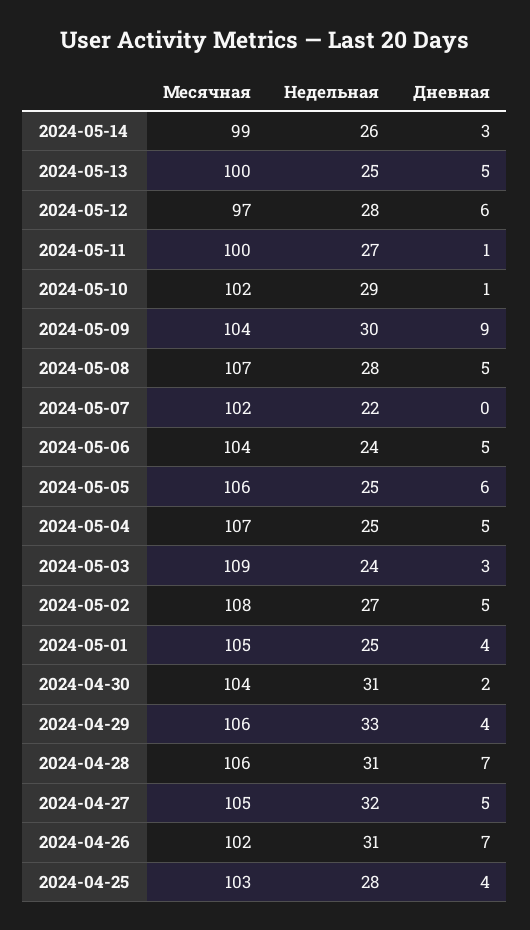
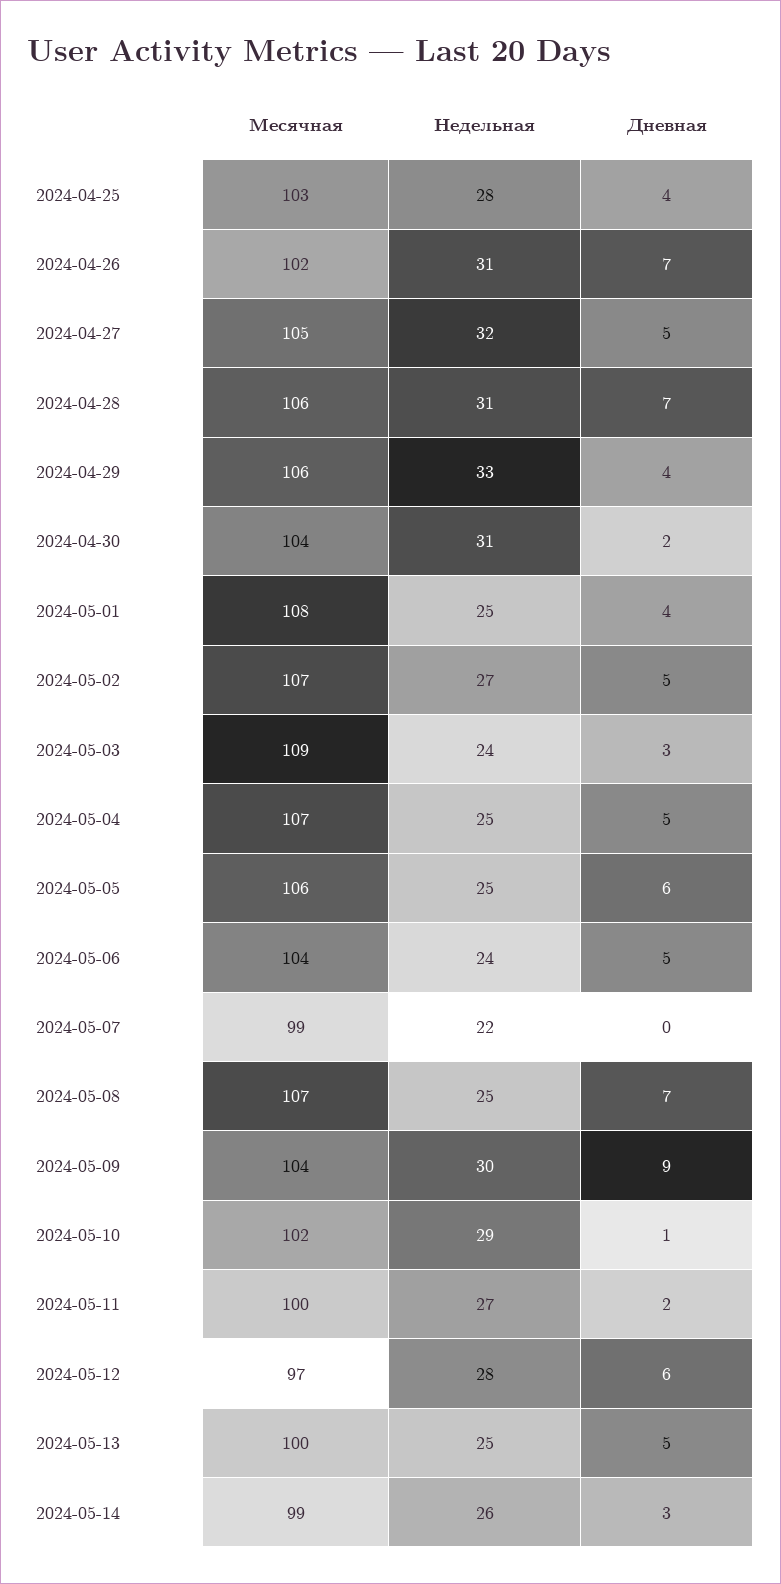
  {
    "Месячная": {
      "2024-05-14": 99,
      "2024-05-13": 100,
      "2024-05-12": 97,
      "2024-05-11": 100,
      "2024-05-10": 102,
      "2024-05-09": 104,
      "2024-05-08": 107,
-     "2024-05-07": 102,
+     "2024-05-07": 99,
      "2024-05-06": 104,
      "2024-05-05": 106,
      "2024-05-04": 107,
      "2024-05-03": 109,
-     "2024-05-02": 108,
+     "2024-05-02": 107,
-     "2024-05-01": 105,
+     "2024-05-01": 108,
      "2024-04-30": 104,
      "2024-04-29": 106,
      "2024-04-28": 106,
      "2024-04-27": 105,
      "2024-04-26": 102,
      "2024-04-25": 103
    },
    "Недельная": {
      "2024-05-14": 26,
      "2024-05-13": 25,
      "2024-05-12": 28,
      "2024-05-11": 27,
      "2024-05-10": 29,
      "2024-05-09": 30,
-     "2024-05-08": 28,
+     "2024-05-08": 25,
      "2024-05-07": 22,
      "2024-05-06": 24,
      "2024-05-05": 25,
      "2024-05-04": 25,
      "2024-05-03": 24,
      "2024-05-02": 27,
      "2024-05-01": 25,
      "2024-04-30": 31,
      "2024-04-29": 33,
      "2024-04-28": 31,
      "2024-04-27": 32,
      "2024-04-26": 31,
      "2024-04-25": 28
    },
    "Дневная": {
      "2024-05-14": 3,
      "2024-05-13": 5,
      "2024-05-12": 6,
-     "2024-05-11": 1,
+     "2024-05-11": 2,
      "2024-05-10": 1,
      "2024-05-09": 9,
-     "2024-05-08": 5,
+     "2024-05-08": 7,
      "2024-05-07": 0,
      "2024-05-06": 5,
      "2024-05-05": 6,
      "2024-05-04": 5,
      "2024-05-03": 3,
      "2024-05-02": 5,
      "2024-05-01": 4,
      "2024-04-30": 2,
      "2024-04-29": 4,
      "2024-04-28": 7,
      "2024-04-27": 5,
      "2024-04-26": 7,
      "2024-04-25": 4
    }
  }

